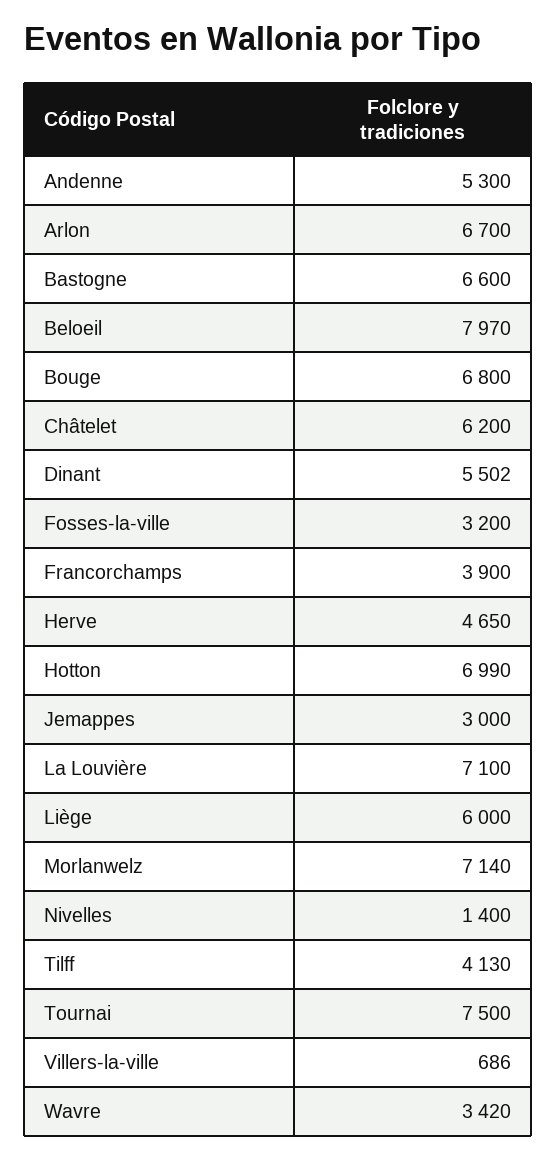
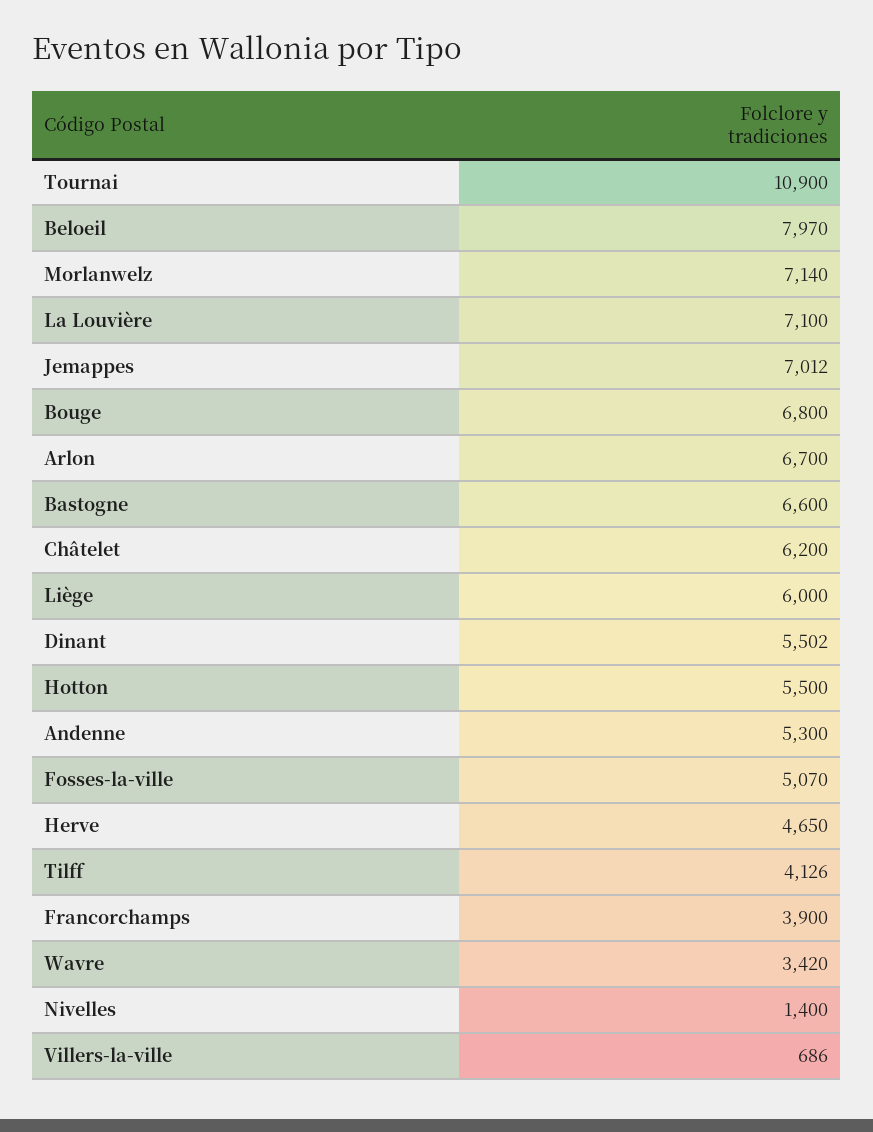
  {
    "Andenne": 5300,
    "Arlon": 6700,
    "Bastogne": 6600,
    "Beloeil": 7970,
    "Bouge": 6800,
    "Châtelet": 6200,
    "Dinant": 5502,
-   "Fosses-la-ville": 3200,
+   "Fosses-la-ville": 5070,
    "Francorchamps": 3900,
    "Herve": 4650,
-   "Hotton": 6990,
+   "Hotton": 5500,
-   "Jemappes": 3000,
+   "Jemappes": 7012,
    "La Louvière": 7100,
    "Liège": 6000,
    "Morlanwelz": 7140,
    "Nivelles": 1400,
-   "Tilff": 4130,
+   "Tilff": 4126,
-   "Tournai": 7500,
+   "Tournai": 10900,
    "Villers-la-ville": 686,
    "Wavre": 3420
  }

